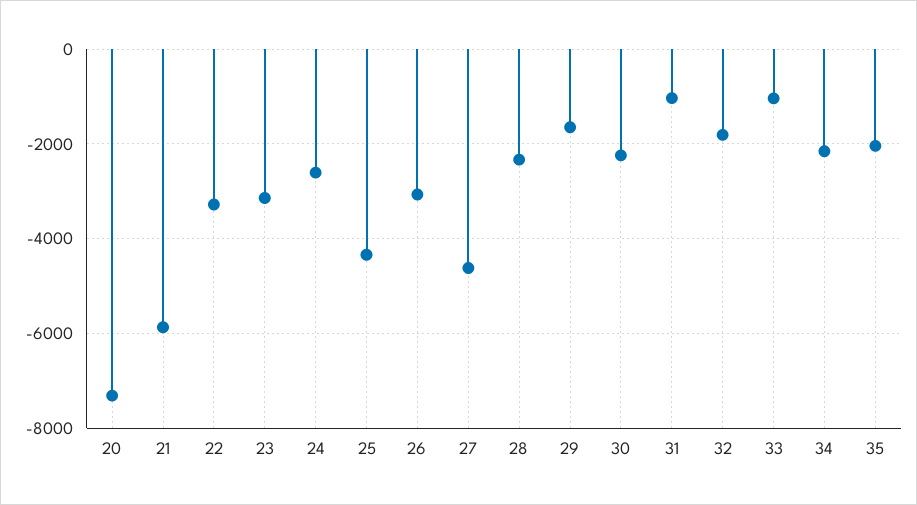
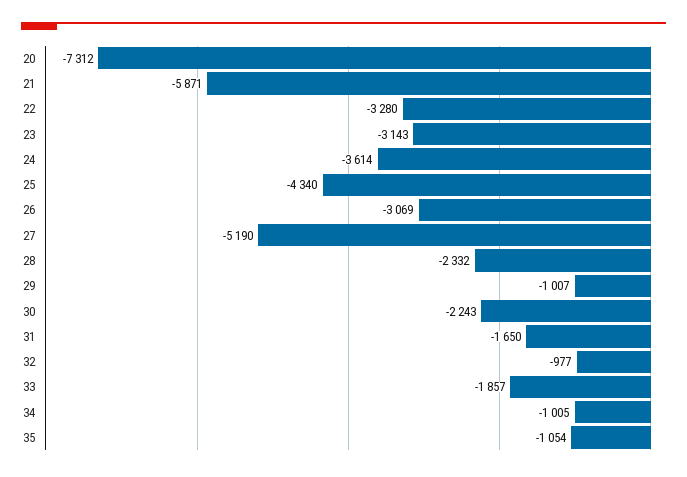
  {
    "20": -7312,
    "21": -5871,
    "22": -3280,
    "23": -3143,
-   "24": -2600,
+   "24": -3614,
    "25": -4340,
    "26": -3069,
-   "27": -4600,
+   "27": -5190,
    "28": -2332,
-   "29": -1600,
+   "29": -1007,
    "30": -2243,
-   "31": -1000,
+   "31": -1650,
-   "32": -1800,
+   "32": -977,
-   "33": -1000,
+   "33": -1857,
-   "34": -2200,
+   "34": -1005,
-   "35": -2000
+   "35": -1054
  }

